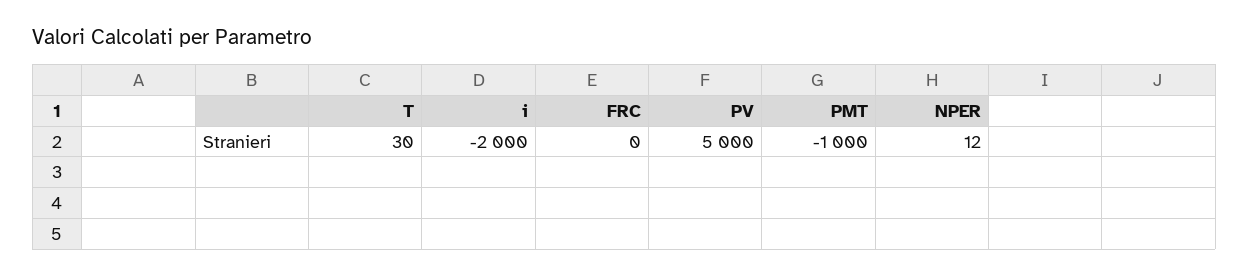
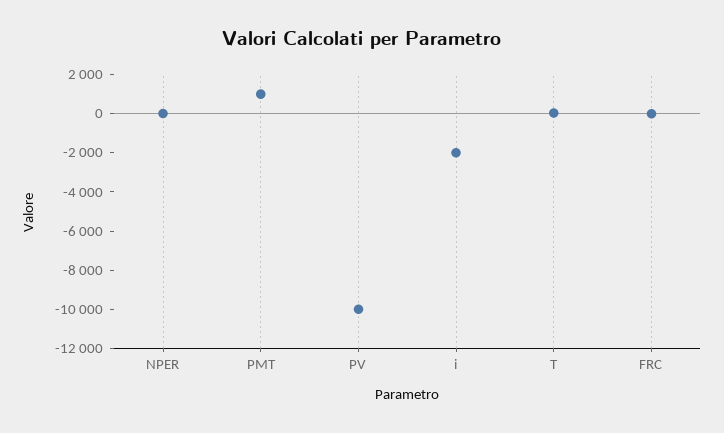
  {
    "T": 30,
    "i": -2000,
    "FRC": 0,
-   "PV": 5000,
+   "PV": -10000,
-   "PMT": -1000,
+   "PMT": 1000,
    "NPER": 12
  }

